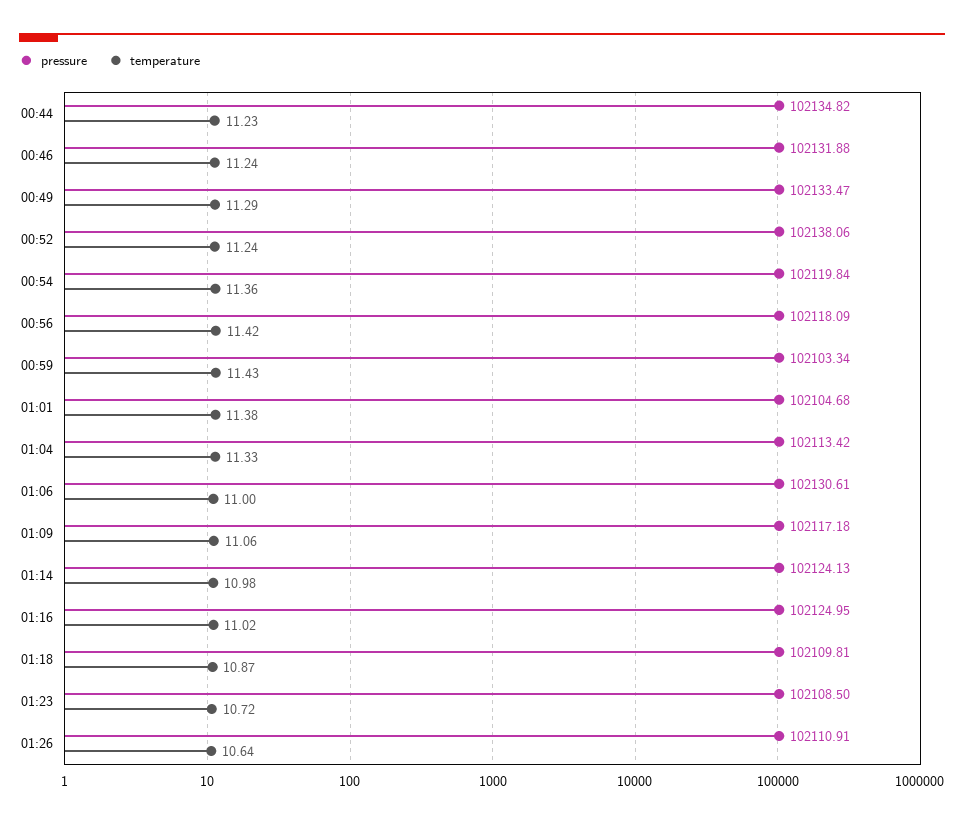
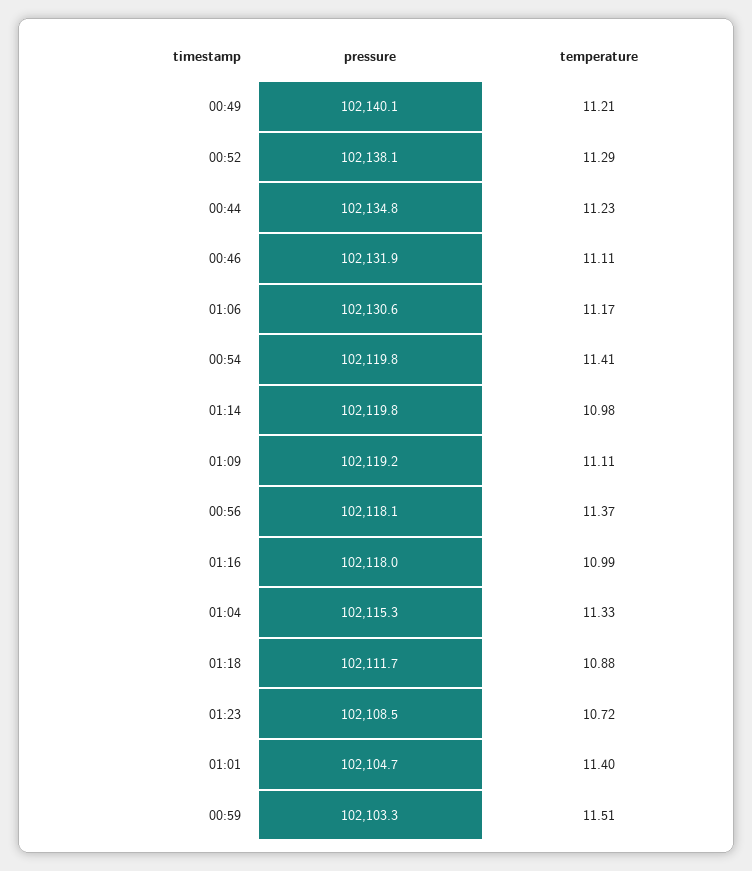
  {
    "pressure": {
      "00:44": 102134.82,
      "00:46": 102131.88,
-     "00:49": 102133.47,
+     "00:49": 102140.1,
      "00:52": 102138.06,
      "00:54": 102119.84,
      "00:56": 102118.09,
      "00:59": 102103.34,
      "01:01": 102104.68,
-     "01:04": 102113.42,
+     "01:04": 102115.3,
      "01:06": 102130.61,
-     "01:09": 102117.18,
+     "01:09": 102119.2,
-     "01:14": 102124.13,
+     "01:14": 102119.8,
-     "01:16": 102124.95,
+     "01:16": 102118,
-     "01:18": 102109.81,
+     "01:18": 102111.7,
-     "01:23": 102108.5,
+     "01:23": 102108.5
-     "01:26": 102110.91
    },
    "temperature": {
      "00:44": 11.23,
-     "00:46": 11.24,
+     "00:46": 11.11,
-     "00:49": 11.29,
+     "00:49": 11.21,
-     "00:52": 11.24,
+     "00:52": 11.29,
-     "00:54": 11.36,
+     "00:54": 11.41,
-     "00:56": 11.42,
+     "00:56": 11.37,
-     "00:59": 11.43,
+     "00:59": 11.51,
-     "01:01": 11.38,
+     "01:01": 11.4,
      "01:04": 11.33,
-     "01:06": 11,
+     "01:06": 11.17,
-     "01:09": 11.06,
+     "01:09": 11.11,
      "01:14": 10.98,
-     "01:16": 11.02,
+     "01:16": 10.99,
-     "01:18": 10.87,
+     "01:18": 10.88,
-     "01:23": 10.72,
+     "01:23": 10.72
-     "01:26": 10.64
    }
  }

